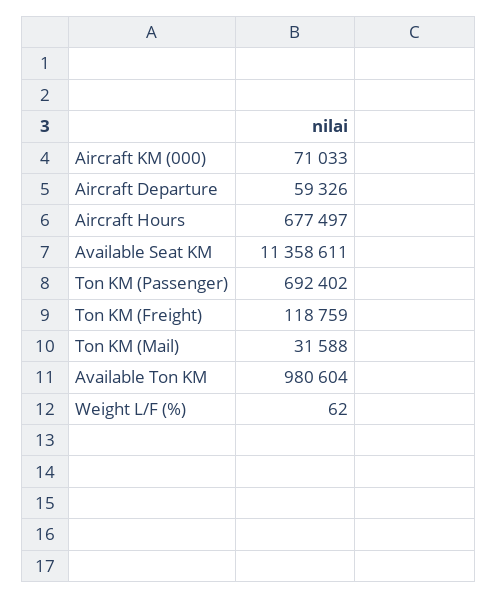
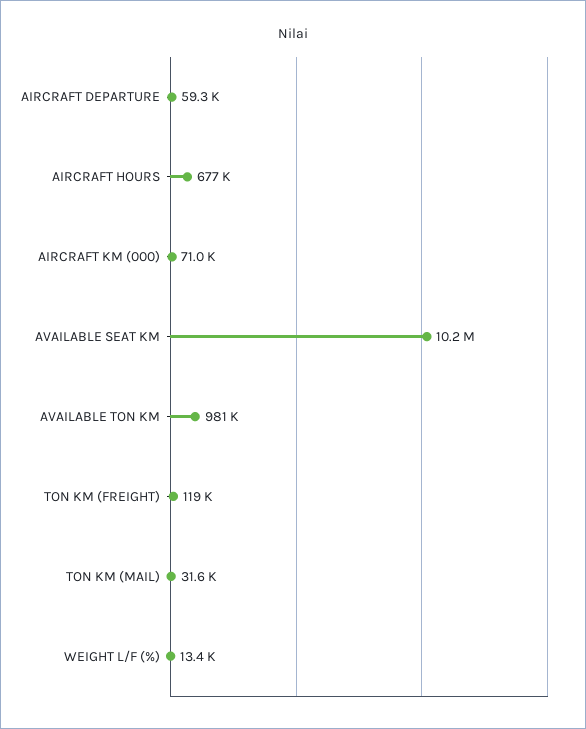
  {
    "Aircraft KM (000)": 71033,
    "Aircraft Departure": 59326,
    "Aircraft Hours": 677497,
-   "Available Seat KM": 11358611,
+   "Available Seat KM": 10200000,
-   "Ton KM (Passenger)": 692402,
    "Ton KM (Freight)": 118759,
    "Ton KM (Mail)": 31588,
    "Available Ton KM": 980604,
-   "Weight L/F (%)": 62
+   "Weight L/F (%)": 13400
  }

